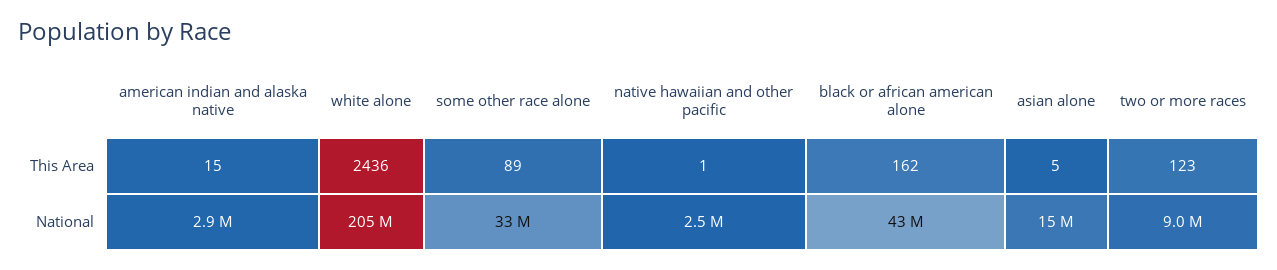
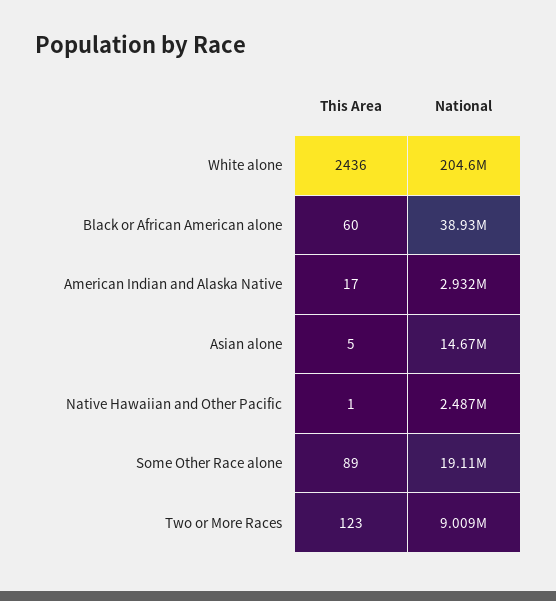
  {
    "american indian and alaska native": {
-     "This Area": 15,
+     "This Area": 17,
      "National": 2932000
    },
    "white alone": {
      "This Area": 2436,
      "National": 204600000
    },
    "some other race alone": {
      "This Area": 89,
-     "National": 33000000
+     "National": 19110000
    },
    "native hawaiian and other pacific": {
      "This Area": 1,
      "National": 2487000
    },
    "black or african american alone": {
-     "This Area": 162,
+     "This Area": 60,
-     "National": 43000000
+     "National": 38930000
    },
    "asian alone": {
      "This Area": 5,
      "National": 14670000
    },
    "two or more races": {
      "This Area": 123,
      "National": 9009000
    }
  }

